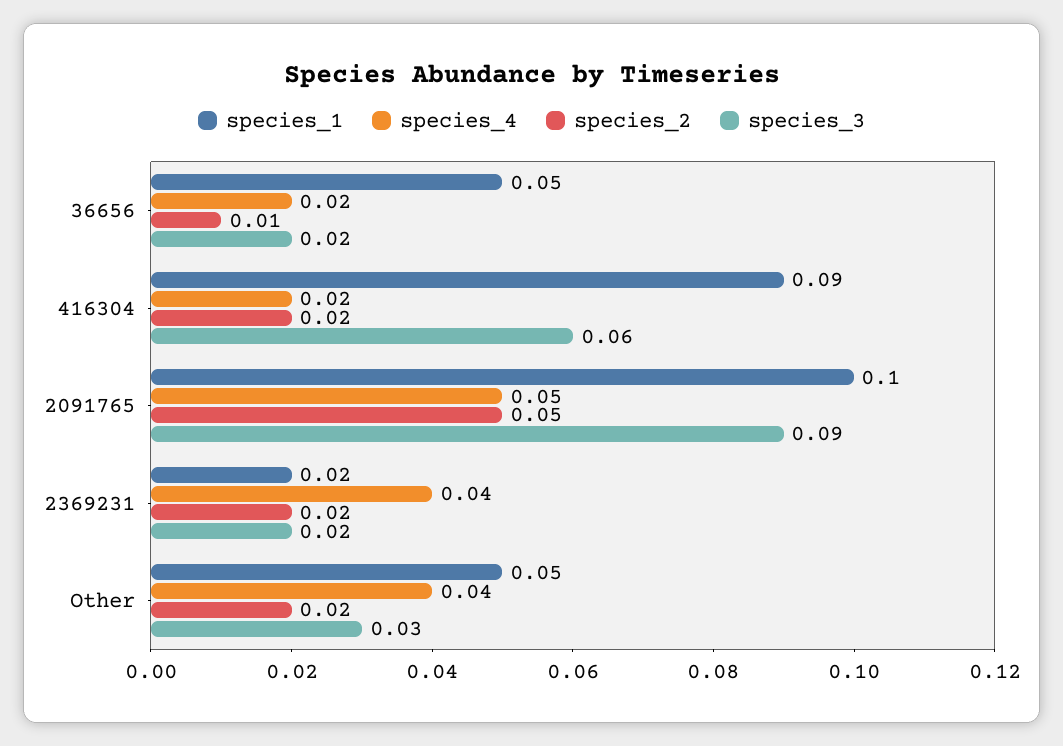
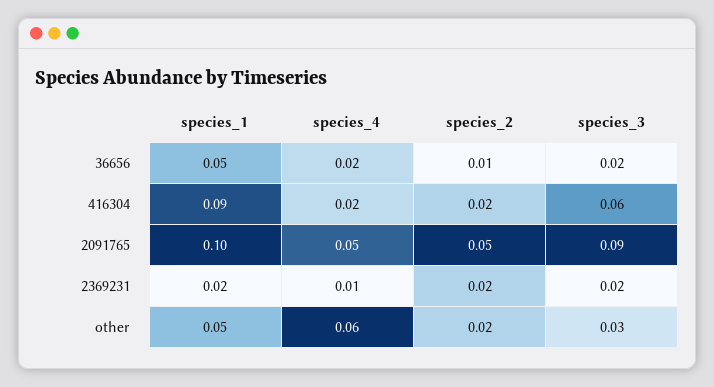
  {
    "species_1": {
      "36656": 0.05,
      "416304": 0.09,
      "2091765": 0.1,
      "2369231": 0.02,
      "Other": 0.05
    },
    "species_4": {
      "36656": 0.02,
      "416304": 0.02,
      "2091765": 0.05,
-     "2369231": 0.04,
+     "2369231": 0.01,
-     "Other": 0.04
+     "Other": 0.06
    },
    "species_2": {
      "36656": 0.01,
      "416304": 0.02,
      "2091765": 0.05,
      "2369231": 0.02,
      "Other": 0.02
    },
    "species_3": {
      "36656": 0.02,
      "416304": 0.06,
      "2091765": 0.09,
      "2369231": 0.02,
      "Other": 0.03
    }
  }

